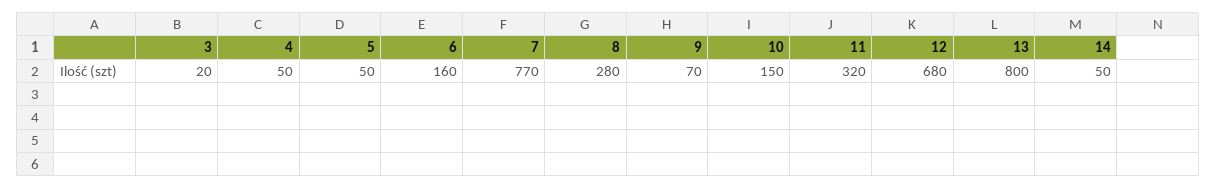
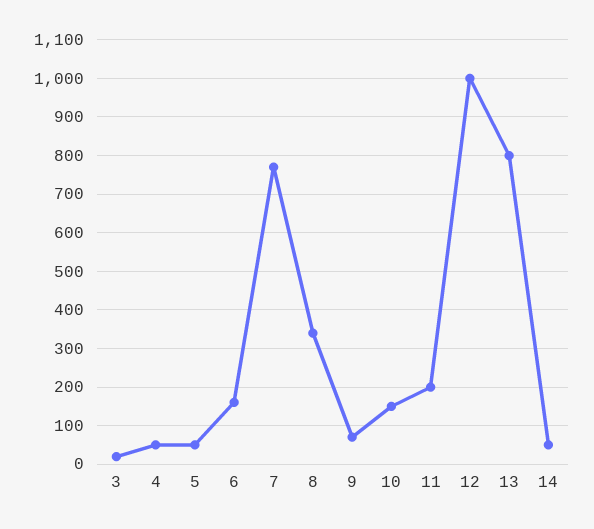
  {
    "3": 20,
    "4": 50,
    "5": 50,
    "6": 160,
    "7": 770,
-   "8": 280,
+   "8": 340,
    "9": 70,
    "10": 150,
-   "11": 320,
+   "11": 200,
-   "12": 680,
+   "12": 1000,
    "13": 800,
    "14": 50
  }

